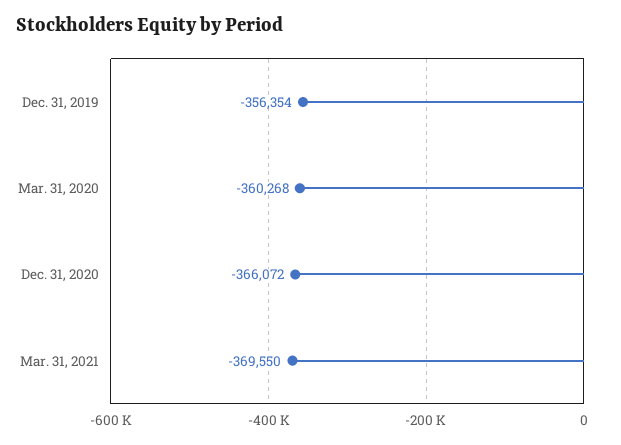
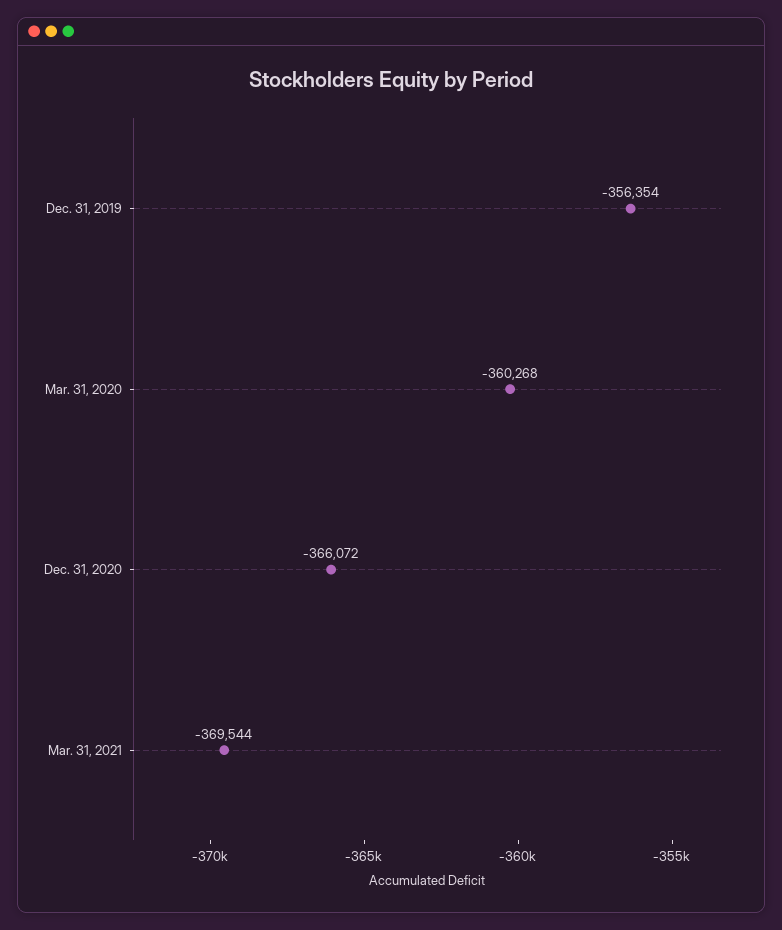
  {
    "Dec. 31, 2019": -356354,
    "Mar. 31, 2020": -360268,
    "Dec. 31, 2020": -366072,
-   "Mar. 31, 2021": -369550
+   "Mar. 31, 2021": -369544
  }

